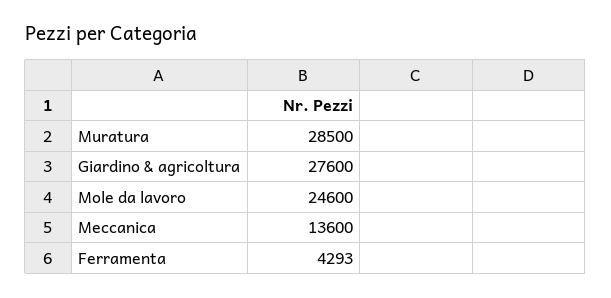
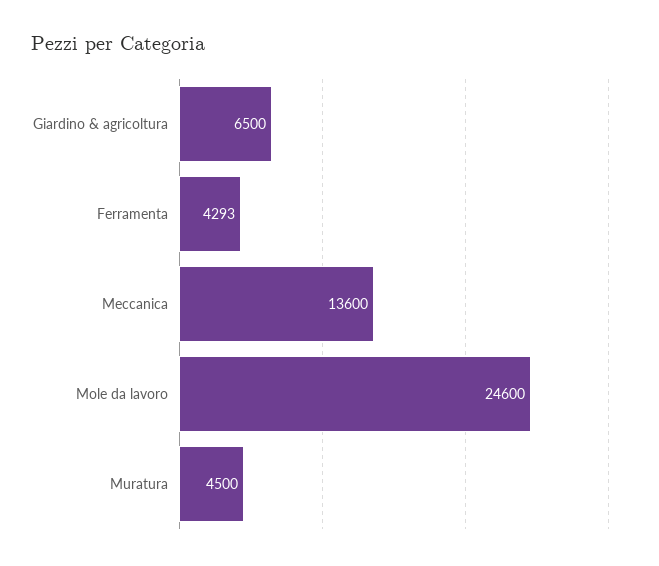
  {
-   "Muratura": 28500,
+   "Muratura": 4500,
-   "Giardino & agricoltura": 27600,
+   "Giardino & agricoltura": 6500,
    "Mole da lavoro": 24600,
    "Meccanica": 13600,
    "Ferramenta": 4293
  }

